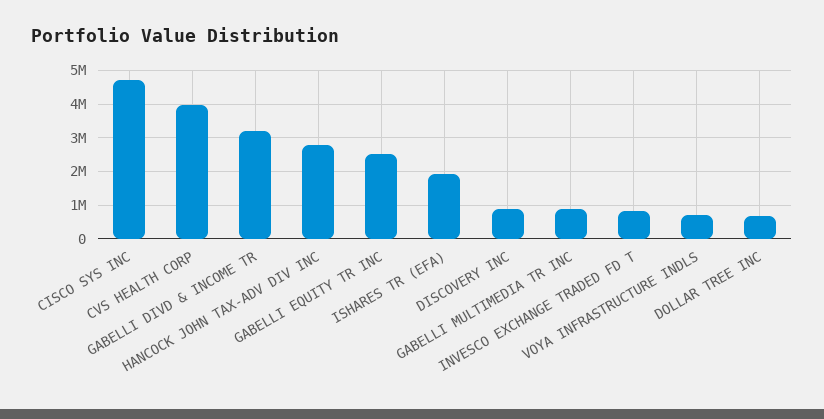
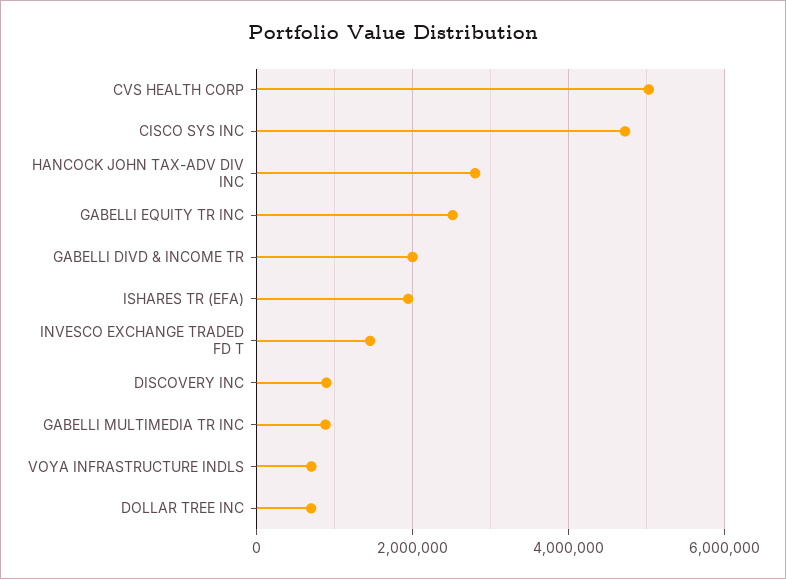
  {
    "CISCO SYS INC": 4800000,
-   "CVS HEALTH CORP": 4000000,
+   "CVS HEALTH CORP": 5000000,
-   "GABELLI DIVD & INCOME TR": 3200000,
+   "GABELLI DIVD & INCOME TR": 2000000,
    "HANCOCK JOHN TAX-ADV DIV INC": 2800000,
    "GABELLI EQUITY TR INC": 2600000,
    "ISHARES TR (EFA)": 2000000,
    "DISCOVERY INC": 800000,
    "GABELLI MULTIMEDIA TR INC": 800000,
-   "INVESCO EXCHANGE TRADED FD T": 800000,
+   "INVESCO EXCHANGE TRADED FD T": 1400000,
    "VOYA INFRASTRUCTURE INDLS": 800000,
    "DOLLAR TREE INC": 600000
  }

